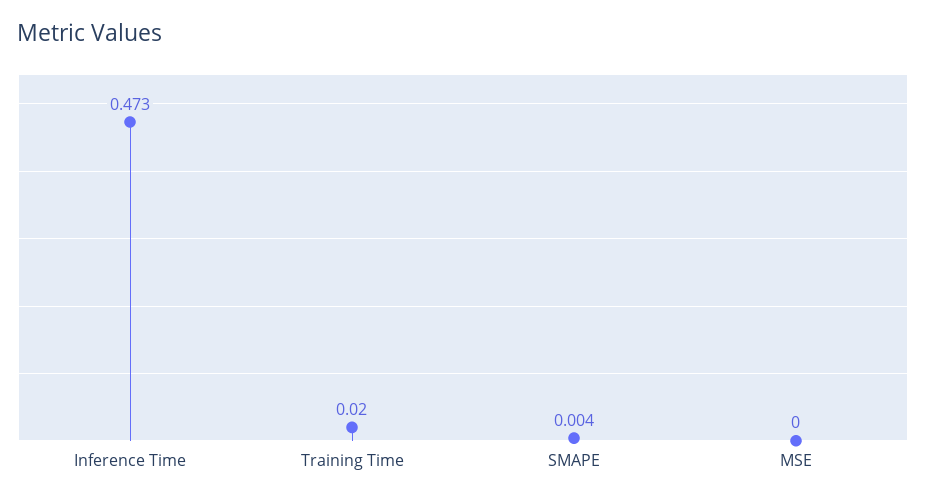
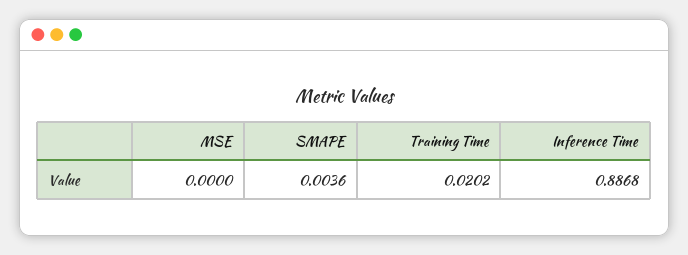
  {
-   "Inference Time": 0.473,
+   "Inference Time": 0.8868,
    "Training Time": 0.0202,
    "SMAPE": 0.0036,
    "MSE": 0
  }

